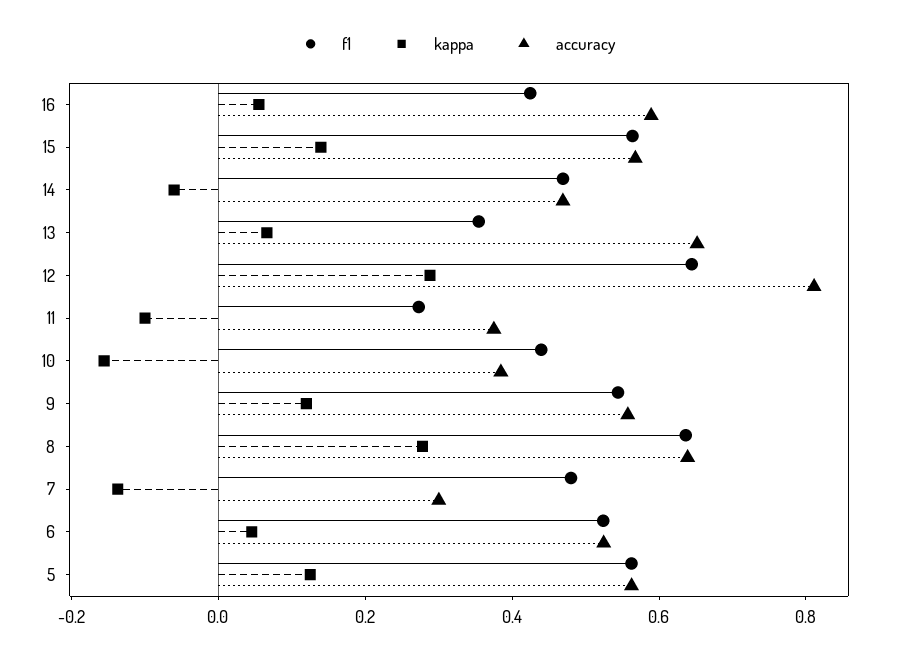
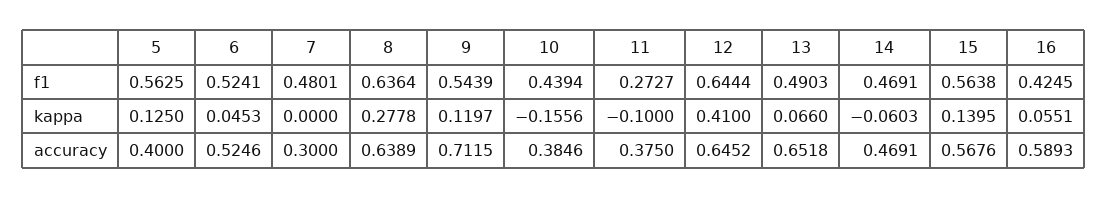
  {
    "f1": {
      "16": 0.4245,
      "15": 0.5638,
      "14": 0.4691,
-     "13": 0.35,
+     "13": 0.4903,
      "12": 0.6444,
      "11": 0.2727,
      "10": 0.4394,
      "9": 0.5439,
      "8": 0.6364,
      "7": 0.4801,
      "6": 0.5241,
      "5": 0.5625
    },
    "kappa": {
      "16": 0.0551,
      "15": 0.1395,
      "14": -0.0603,
      "13": 0.066,
-     "12": 0.3,
+     "12": 0.41,
      "11": -0.1,
      "10": -0.1556,
      "9": 0.1197,
      "8": 0.2778,
-     "7": -0.15,
+     "7": 0,
      "6": 0.0453,
      "5": 0.125
    },
    "accuracy": {
      "16": 0.5893,
      "15": 0.5676,
      "14": 0.4691,
      "13": 0.6518,
-     "12": 0.8,
+     "12": 0.6452,
      "11": 0.375,
      "10": 0.3846,
-     "9": 0.55,
+     "9": 0.7115,
      "8": 0.6389,
      "7": 0.3,
      "6": 0.5246,
-     "5": 0.55
+     "5": 0.4
    }
  }

